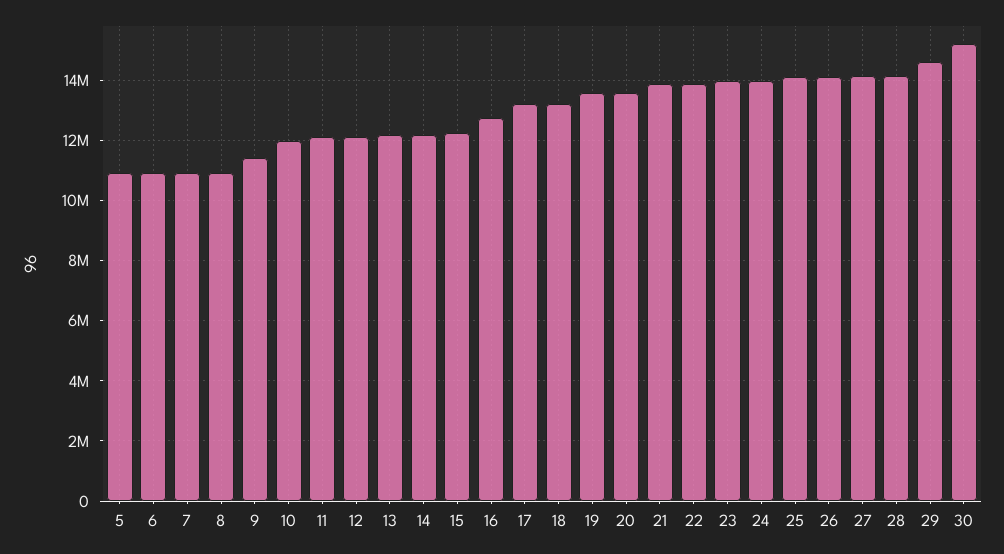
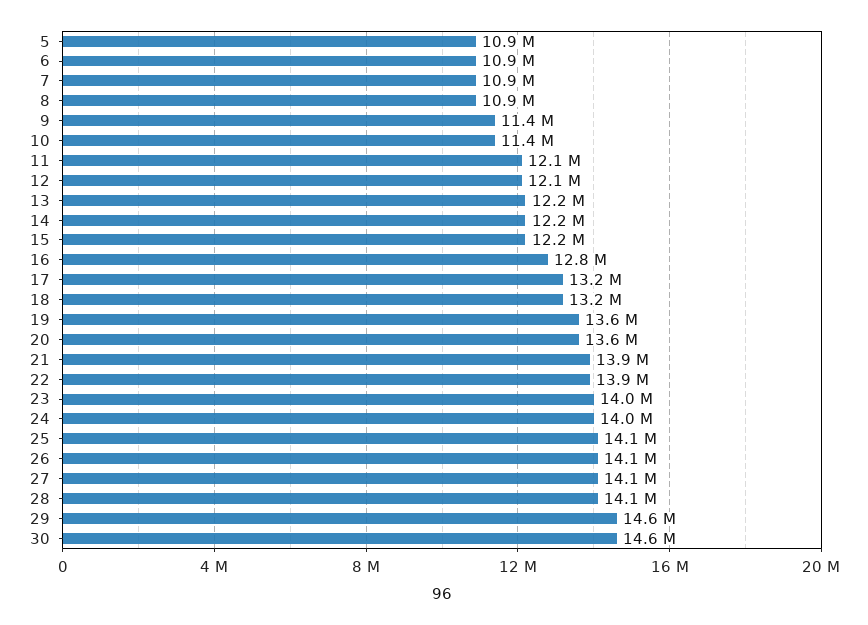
  {
    "5": 10900000,
    "6": 10900000,
    "7": 10900000,
    "8": 10900000,
    "9": 11400000,
-   "10": 12000000,
+   "10": 11400000,
    "11": 12100000,
    "12": 12100000,
    "13": 12200000,
    "14": 12200000,
    "15": 12200000,
    "16": 12800000,
    "17": 13200000,
    "18": 13200000,
    "19": 13600000,
    "20": 13600000,
    "21": 13900000,
    "22": 13900000,
    "23": 14000000,
    "24": 14000000,
    "25": 14100000,
    "26": 14100000,
    "27": 14100000,
    "28": 14100000,
    "29": 14600000,
-   "30": 15200000
+   "30": 14600000
  }

